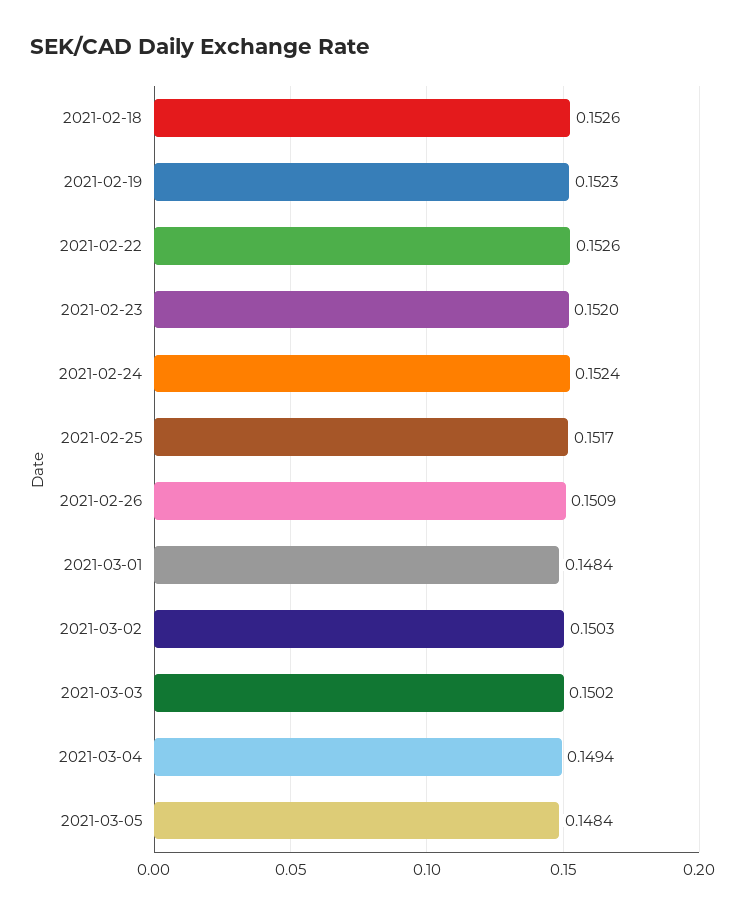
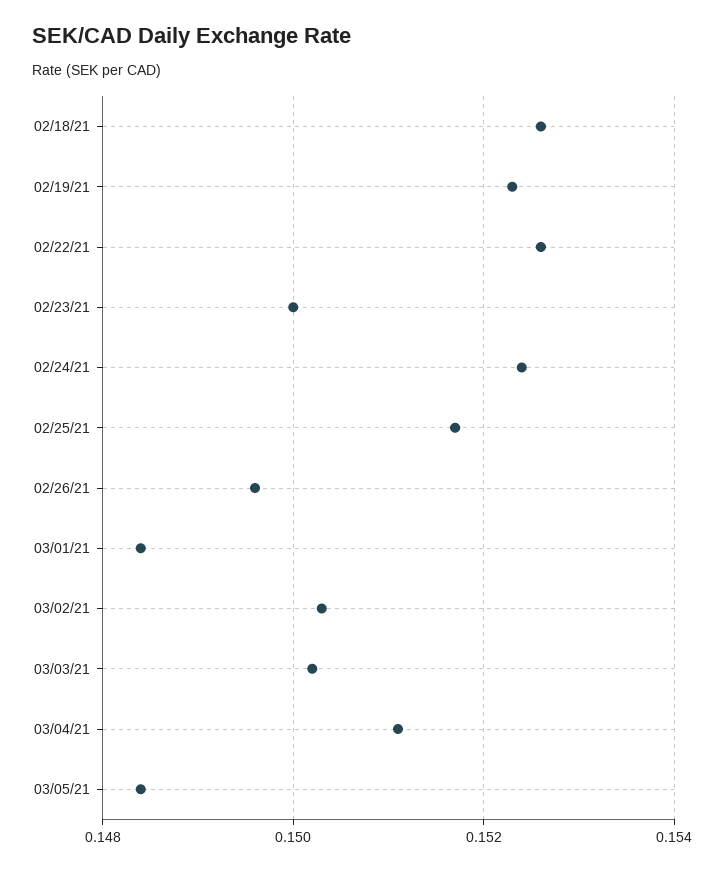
  {
    "2021-02-18": 0.1526,
    "2021-02-19": 0.1523,
    "2021-02-22": 0.1526,
-   "2021-02-23": 0.152,
+   "2021-02-23": 0.15,
    "2021-02-24": 0.1524,
    "2021-02-25": 0.1517,
-   "2021-02-26": 0.1509,
+   "2021-02-26": 0.1495,
    "2021-03-01": 0.1484,
    "2021-03-02": 0.1503,
    "2021-03-03": 0.1502,
-   "2021-03-04": 0.1494,
+   "2021-03-04": 0.151,
    "2021-03-05": 0.1484
  }

